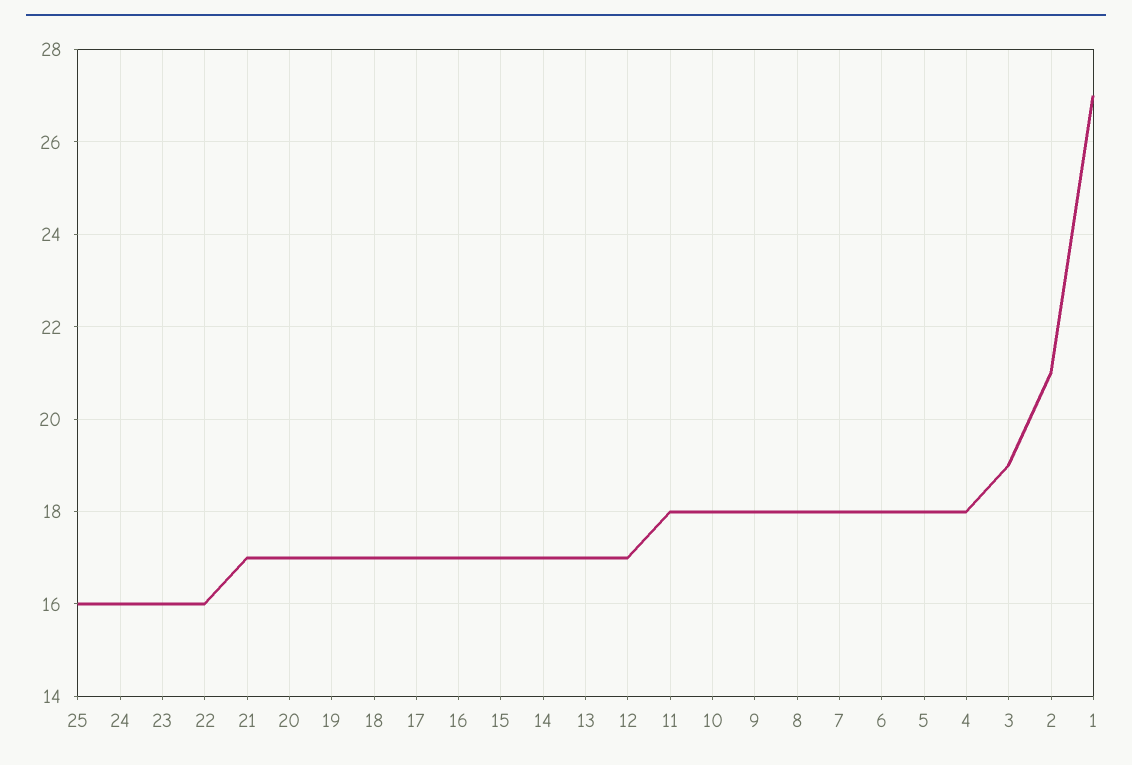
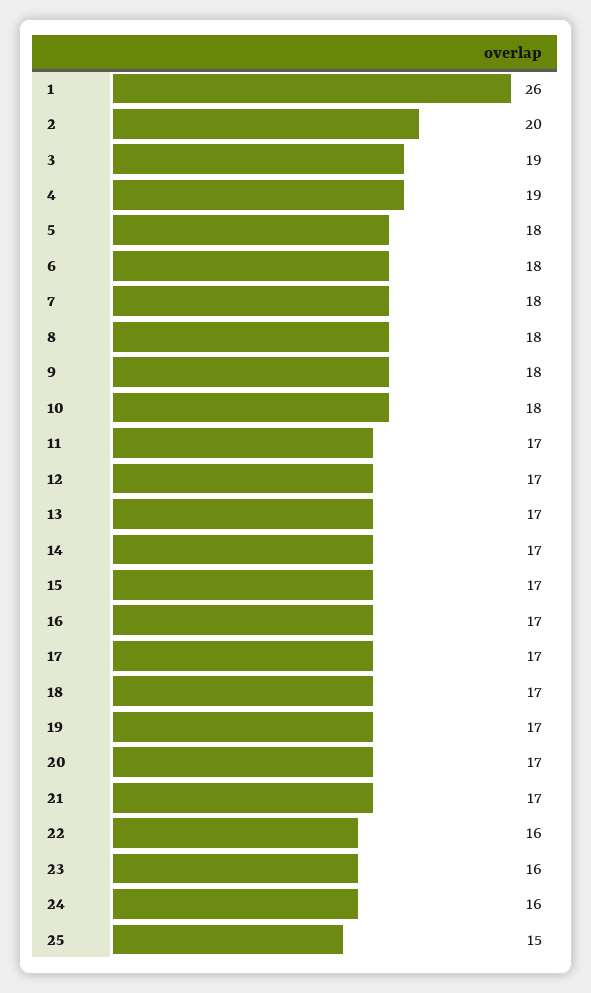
  {
-   "25": 16,
+   "25": 15,
    "24": 16,
    "23": 16,
    "22": 16,
    "21": 17,
    "20": 17,
    "19": 17,
    "18": 17,
    "17": 17,
    "16": 17,
    "15": 17,
    "14": 17,
    "13": 17,
    "12": 17,
-   "11": 18,
+   "11": 17,
    "10": 18,
    "9": 18,
    "8": 18,
    "7": 18,
    "6": 18,
    "5": 18,
-   "4": 18,
+   "4": 19,
    "3": 19,
-   "2": 21,
+   "2": 20,
-   "1": 27
+   "1": 26
  }

